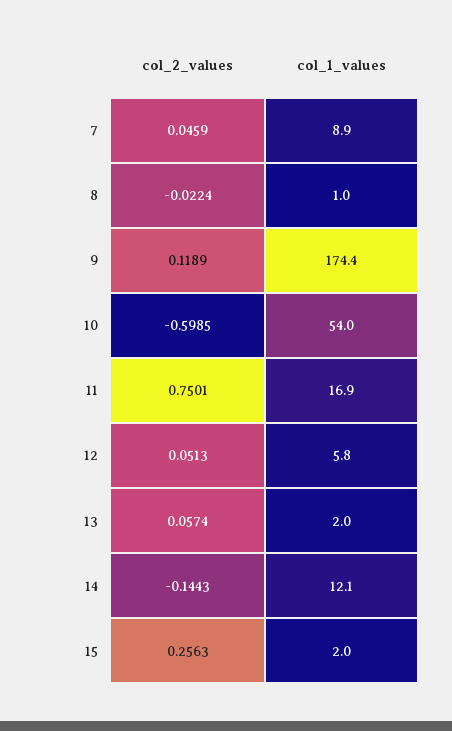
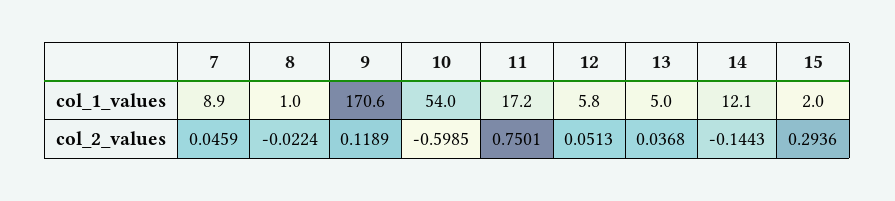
  {
    "col_2_values": {
      "7": 0.0459,
      "8": -0.0224,
      "9": 0.1189,
      "10": -0.5985,
      "11": 0.7501,
      "12": 0.0513,
-     "13": 0.0574,
+     "13": 0.0368,
      "14": -0.1443,
-     "15": 0.2563
+     "15": 0.2936
    },
    "col_1_values": {
      "7": 8.9,
      "8": 1,
-     "9": 174.4,
+     "9": 170.6,
      "10": 54,
-     "11": 16.9,
+     "11": 17.2,
      "12": 5.8,
-     "13": 2,
+     "13": 5,
      "14": 12.1,
      "15": 2
    }
  }

